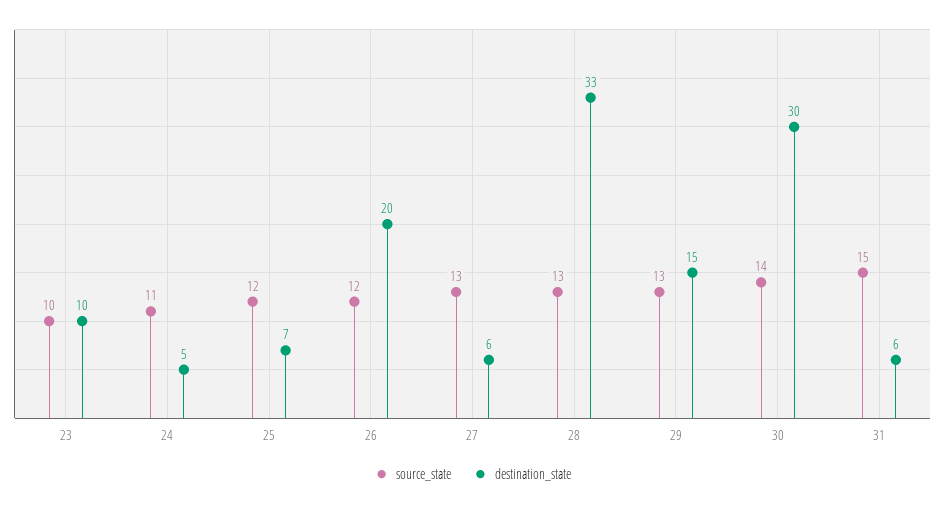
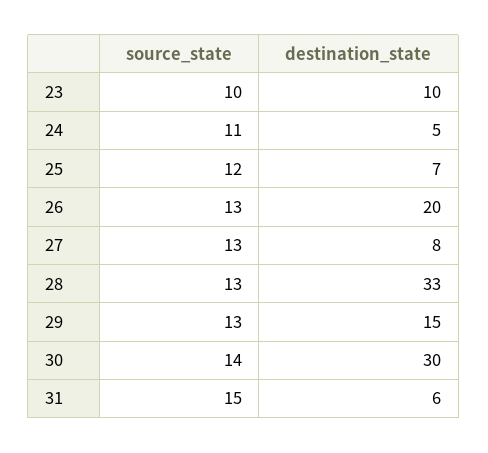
  {
    "source_state": {
      "23": 10,
      "24": 11,
      "25": 12,
-     "26": 12,
+     "26": 13,
      "27": 13,
      "28": 13,
      "29": 13,
      "30": 14,
      "31": 15
    },
    "destination_state": {
      "23": 10,
      "24": 5,
      "25": 7,
      "26": 20,
-     "27": 6,
+     "27": 8,
      "28": 33,
      "29": 15,
      "30": 30,
      "31": 6
    }
  }

